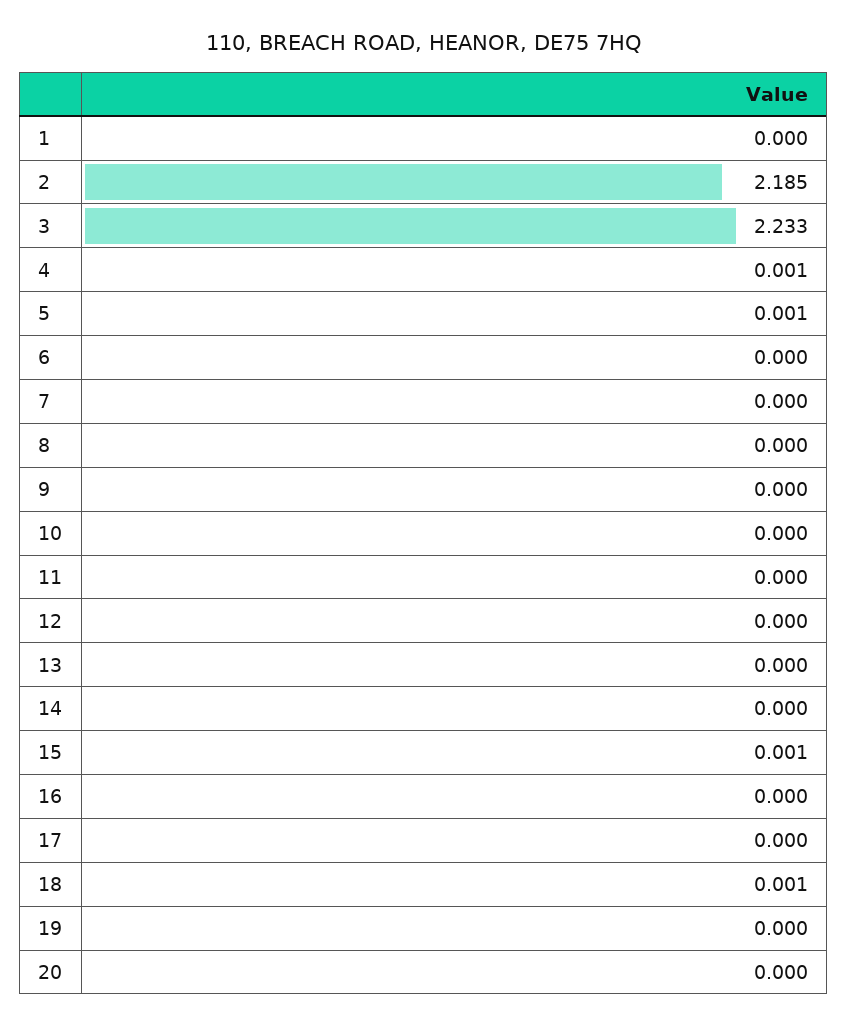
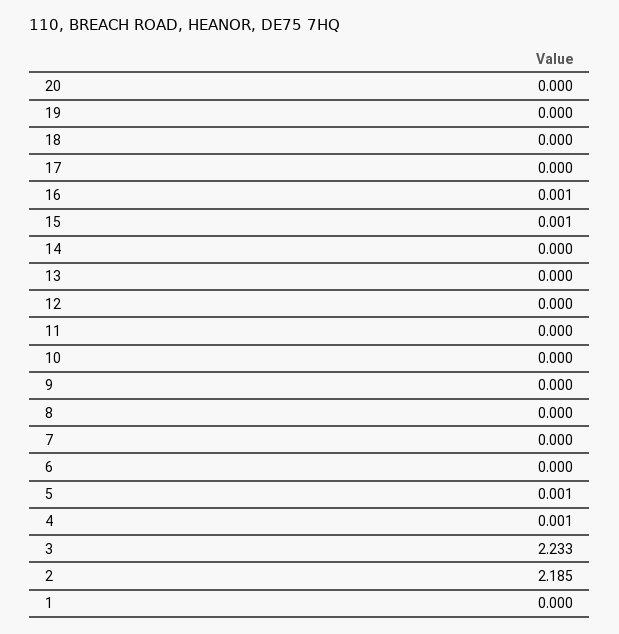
  {
    "1": 0,
    "2": 2.185,
    "3": 2.233,
    "4": 0.001,
    "5": 0.001,
    "6": 0,
    "7": 0,
    "8": 0,
    "9": 0,
    "10": 0,
    "11": 0,
    "12": 0,
    "13": 0,
    "14": 0,
    "15": 0.001,
-   "16": 0,
+   "16": 0.001,
    "17": 0,
-   "18": 0.001,
+   "18": 0,
    "19": 0,
    "20": 0
  }

